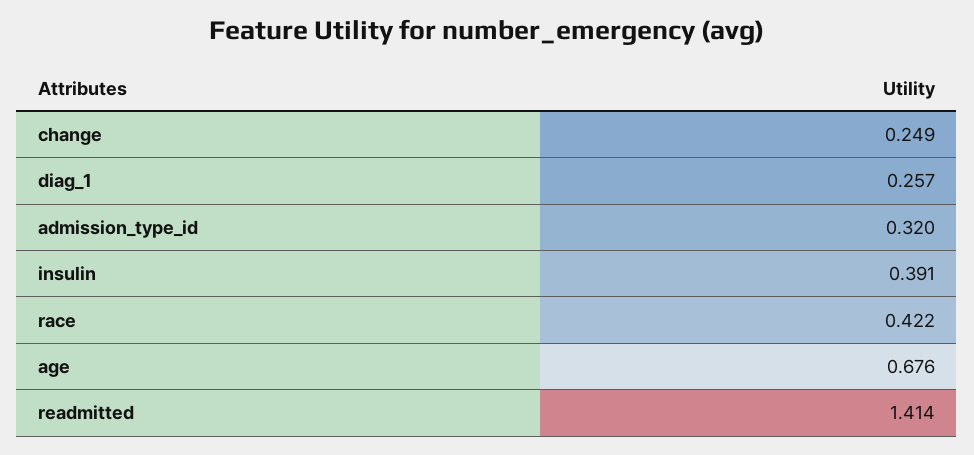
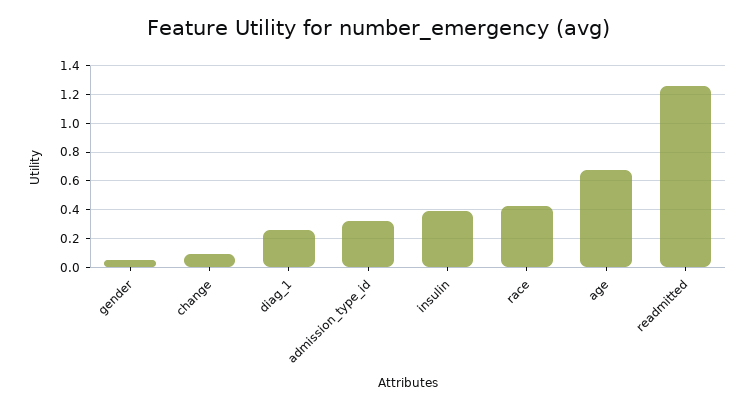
  {
-   "change": 0.249,
+   "change": 0.1,
    "diag_1": 0.257,
    "admission_type_id": 0.32,
    "insulin": 0.391,
    "race": 0.422,
    "age": 0.676,
-   "readmitted": 1.414
+   "readmitted": 1.25,
+   "gender": 0.05
  }

